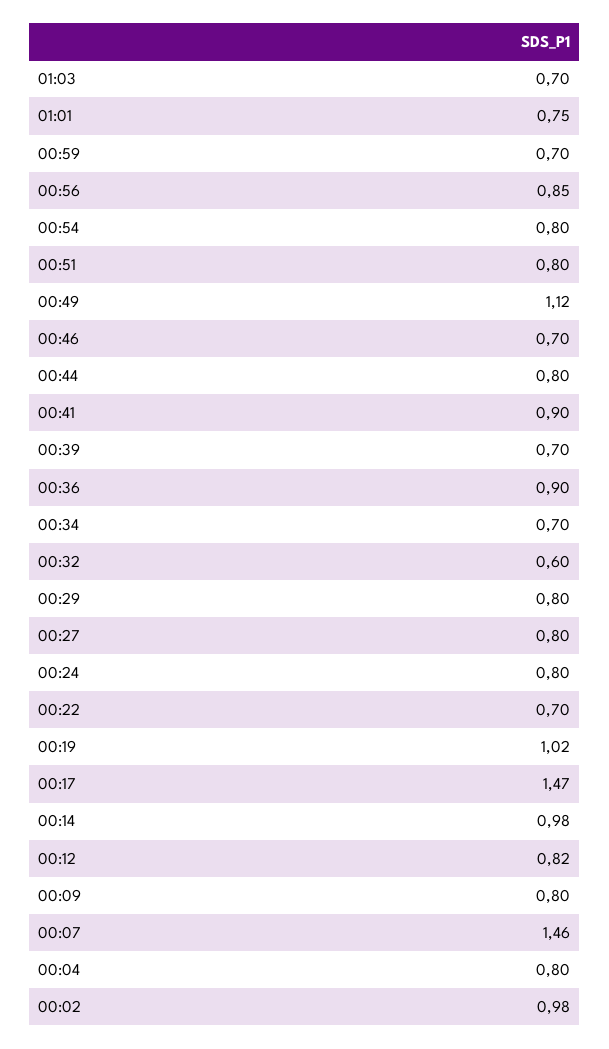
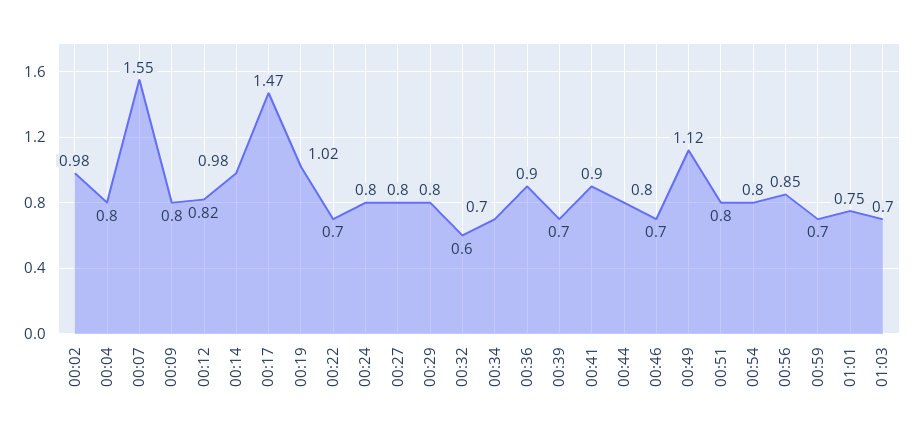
  {
    "01:03": 0.7,
    "01:01": 0.75,
    "00:59": 0.7,
    "00:56": 0.85,
    "00:54": 0.8,
    "00:51": 0.8,
    "00:49": 1.12,
    "00:46": 0.7,
    "00:44": 0.8,
    "00:41": 0.9,
    "00:39": 0.7,
    "00:36": 0.9,
    "00:34": 0.7,
    "00:32": 0.6,
    "00:29": 0.8,
    "00:27": 0.8,
    "00:24": 0.8,
    "00:22": 0.7,
    "00:19": 1.02,
    "00:17": 1.47,
    "00:14": 0.98,
    "00:12": 0.82,
    "00:09": 0.8,
-   "00:07": 1.46,
+   "00:07": 1.55,
    "00:04": 0.8,
    "00:02": 0.98
  }

